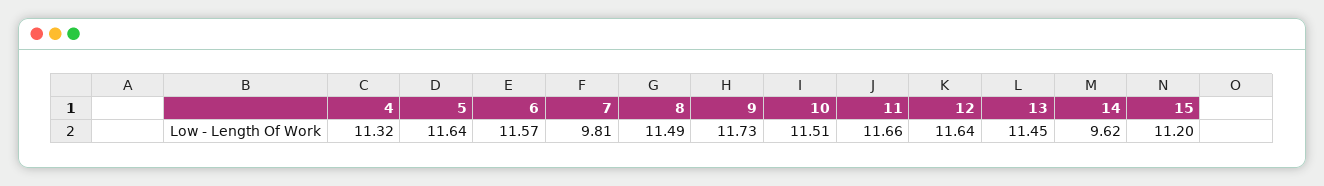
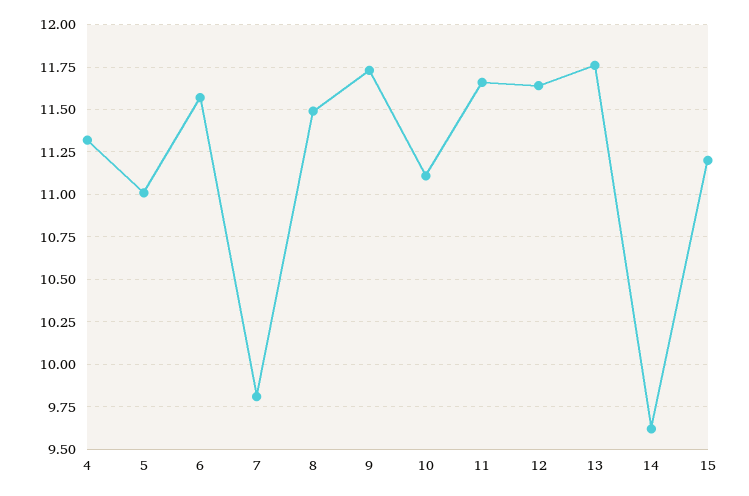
  {
    "4": 11.32,
-   "5": 11.64,
+   "5": 11,
    "6": 11.57,
    "7": 9.81,
    "8": 11.49,
    "9": 11.73,
-   "10": 11.51,
+   "10": 11.1,
    "11": 11.66,
    "12": 11.64,
-   "13": 11.45,
+   "13": 11.75,
    "14": 9.62,
    "15": 11.2
  }

